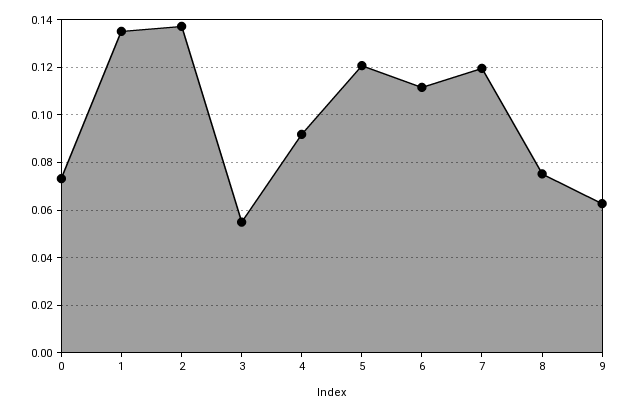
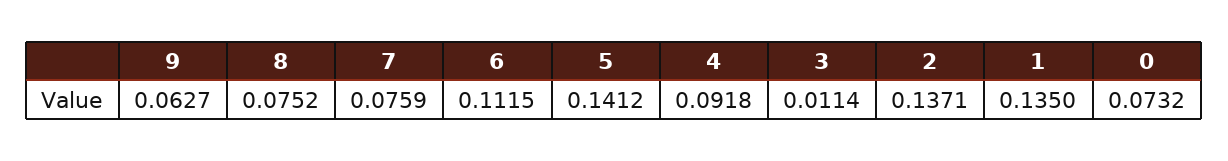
  {
    "0": 0.0732,
    "1": 0.135,
    "2": 0.1371,
-   "3": 0.055,
+   "3": 0.0114,
    "4": 0.0918,
-   "5": 0.12,
+   "5": 0.1412,
    "6": 0.1115,
-   "7": 0.12,
+   "7": 0.0759,
    "8": 0.0752,
    "9": 0.0627
  }

